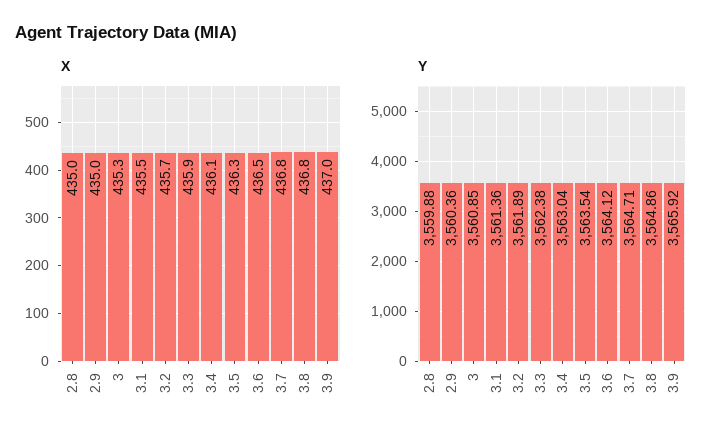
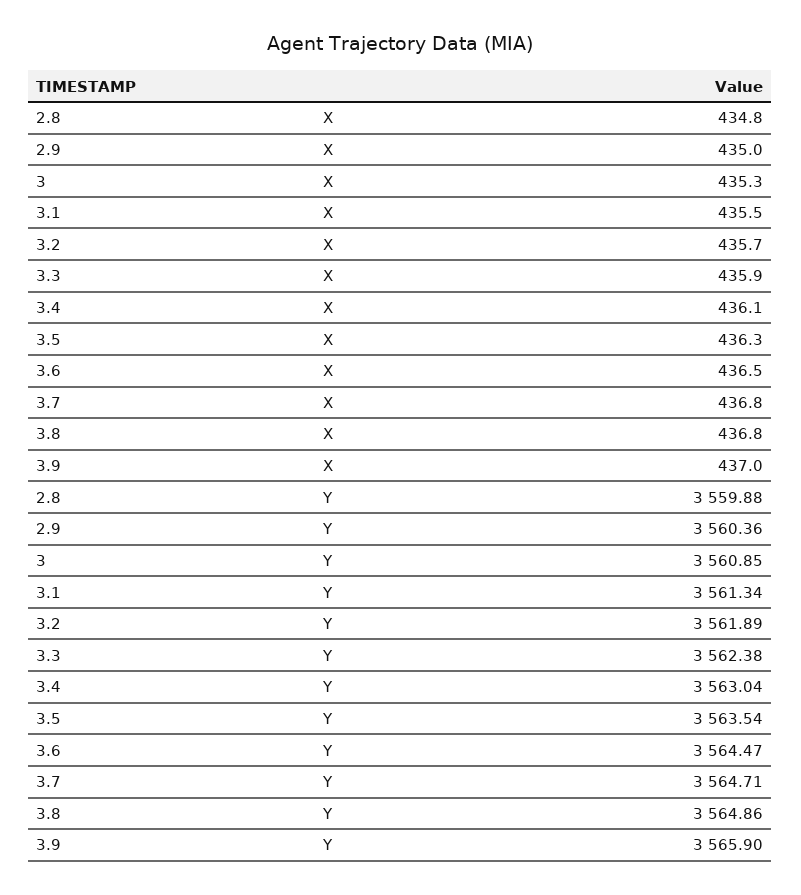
  {
    "X": {
-     "2.8": 435,
+     "2.8": 434.8,
      "2.9": 435,
      "3": 435.3,
      "3.1": 435.5,
      "3.2": 435.7,
      "3.3": 435.9,
      "3.4": 436.1,
      "3.5": 436.3,
      "3.6": 436.5,
      "3.7": 436.8,
      "3.8": 436.8,
      "3.9": 437
    },
    "Y": {
      "2.8": 3559.88,
      "2.9": 3560.36,
      "3": 3560.85,
-     "3.1": 3561.36,
+     "3.1": 3561.34,
      "3.2": 3561.89,
      "3.3": 3562.38,
      "3.4": 3563.04,
      "3.5": 3563.54,
-     "3.6": 3564.12,
+     "3.6": 3564.47,
      "3.7": 3564.71,
      "3.8": 3564.86,
-     "3.9": 3565.92
+     "3.9": 3565.9
    }
  }

